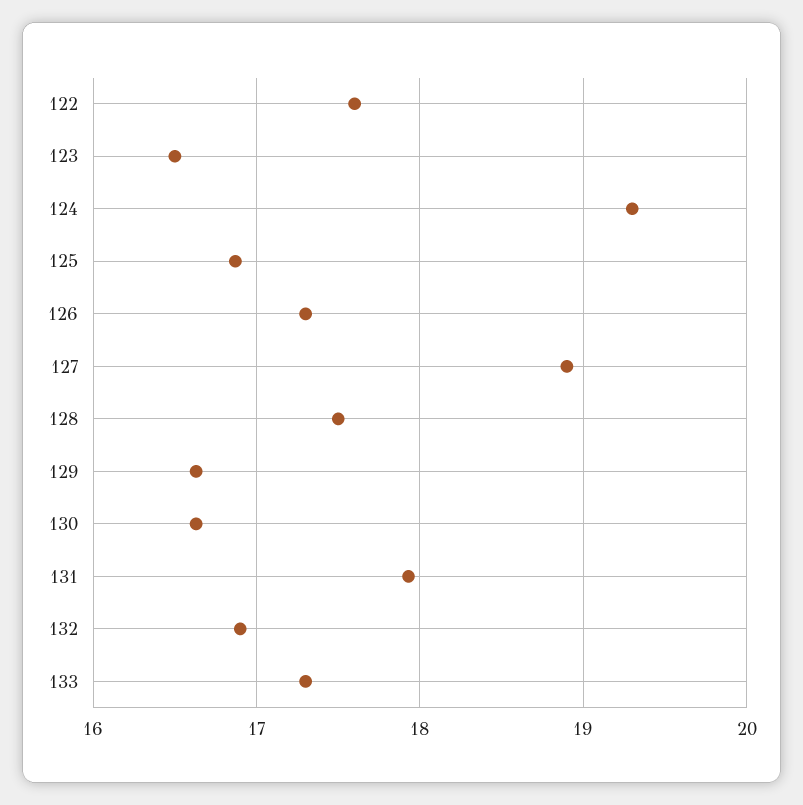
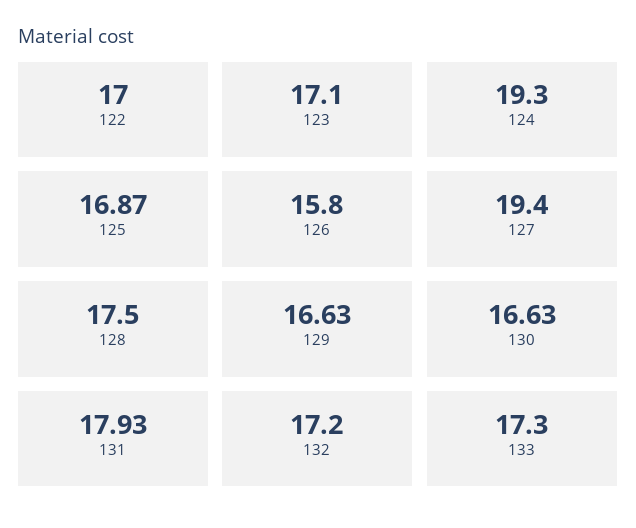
  {
-   "122": 17.6,
+   "122": 17,
-   "123": 16.5,
+   "123": 17.1,
    "124": 19.3,
    "125": 16.87,
-   "126": 17.3,
+   "126": 15.8,
-   "127": 18.9,
+   "127": 19.4,
    "128": 17.5,
    "129": 16.63,
    "130": 16.63,
    "131": 17.93,
-   "132": 16.9,
+   "132": 17.2,
    "133": 17.3
  }

